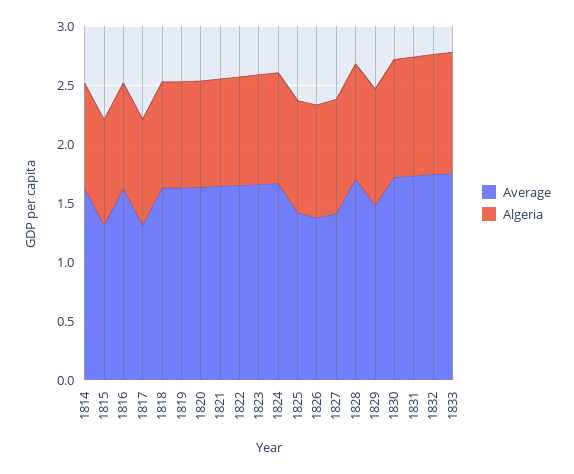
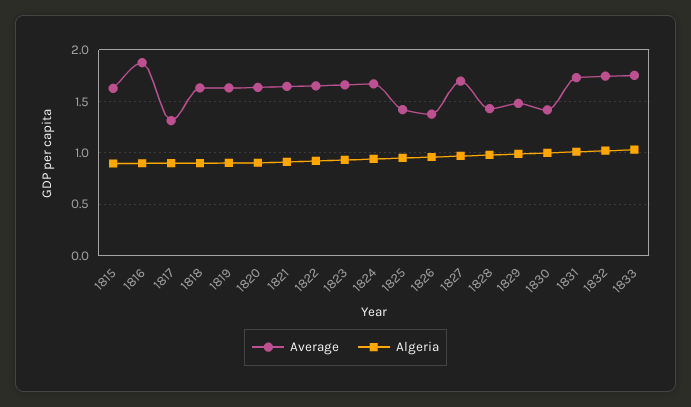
  {
    "Average": {
-     "1814": 1.6,
-     "1815": 1.3,
+     "1815": 1.6,
-     "1816": 1.6,
+     "1816": 1.9,
      "1817": 1.3,
      "1818": 1.6,
      "1819": 1.6,
      "1820": 1.6,
      "1821": 1.6,
      "1822": 1.7,
      "1823": 1.7,
      "1824": 1.7,
      "1825": 1.4,
      "1826": 1.4,
-     "1827": 1.4,
+     "1827": 1.7,
-     "1828": 1.7,
+     "1828": 1.4,
      "1829": 1.5,
-     "1830": 1.7,
+     "1830": 1.4,
      "1831": 1.7,
      "1832": 1.7,
      "1833": 1.8
    },
    "Algeria": {
-     "1814": 0.9,
      "1815": 0.9,
      "1816": 0.9,
      "1817": 0.9,
      "1818": 0.9,
      "1819": 0.9,
      "1820": 0.9,
      "1821": 0.9,
      "1822": 0.9,
      "1823": 0.9,
      "1824": 0.9,
      "1825": 1,
      "1826": 1,
      "1827": 1,
      "1828": 1,
      "1829": 1,
      "1830": 1,
      "1831": 1,
      "1832": 1,
      "1833": 1
    }
  }

